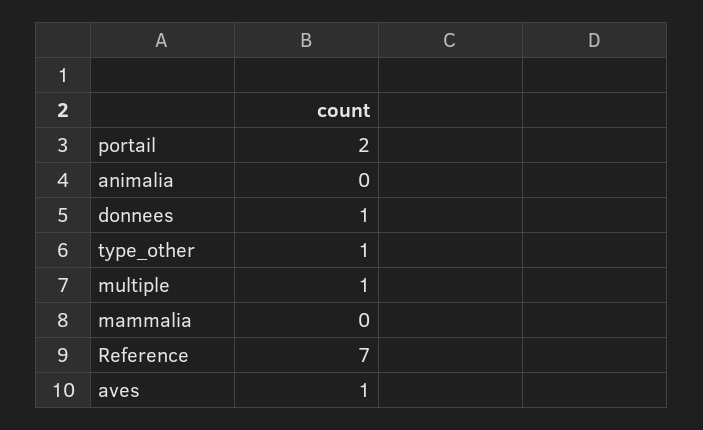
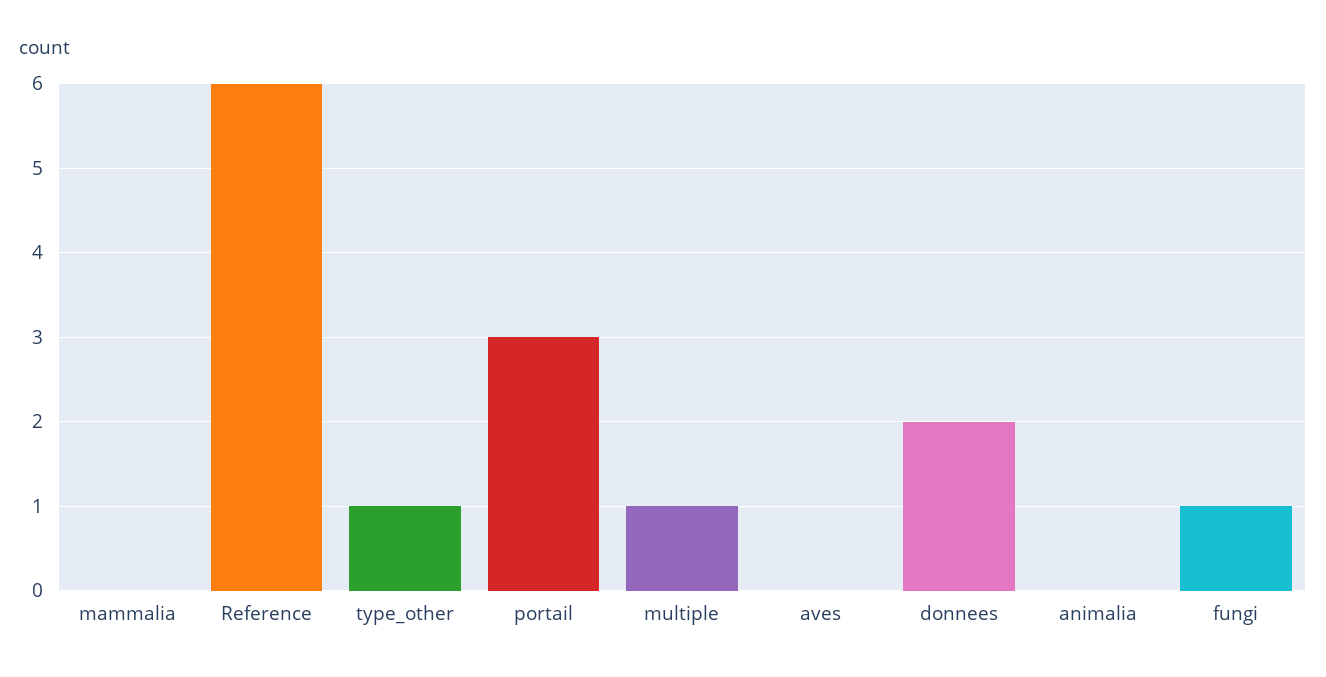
  {
-   "portail": 2,
+   "portail": 3,
    "animalia": 0,
-   "donnees": 1,
+   "donnees": 2,
    "type_other": 1,
    "multiple": 1,
    "mammalia": 0,
-   "Reference": 7,
+   "Reference": 6,
-   "aves": 1
+   "aves": 0,
+   "fungi": 1
  }

